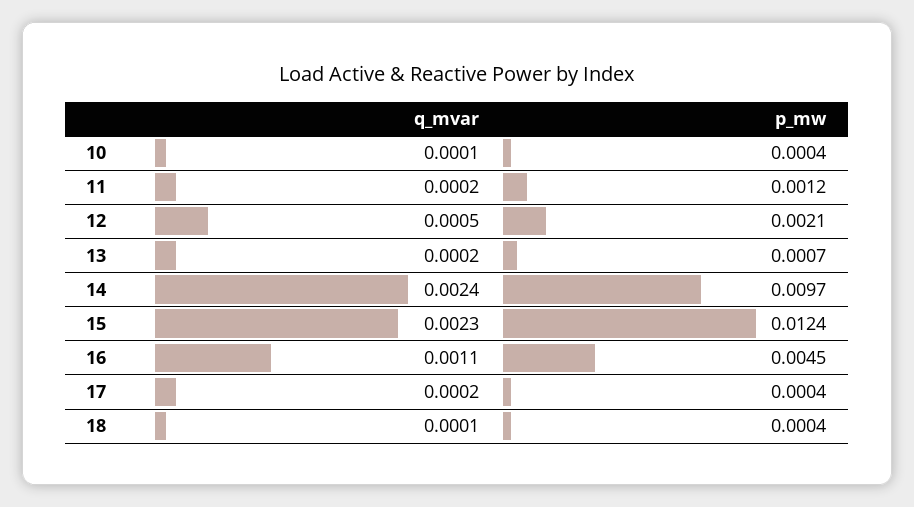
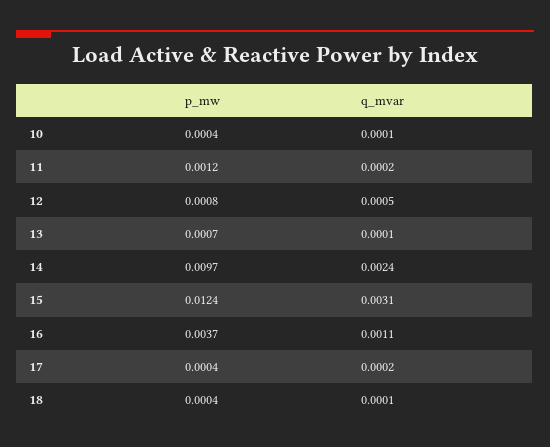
  {
    "q_mvar": {
      "10": 0.0001,
      "11": 0.0002,
      "12": 0.0005,
-     "13": 0.0002,
+     "13": 0.0001,
      "14": 0.0024,
-     "15": 0.0023,
+     "15": 0.0031,
      "16": 0.0011,
      "17": 0.0002,
      "18": 0.0001
    },
    "p_mw": {
      "10": 0.0004,
      "11": 0.0012,
-     "12": 0.0021,
+     "12": 0.0008,
      "13": 0.0007,
      "14": 0.0097,
      "15": 0.0124,
-     "16": 0.0045,
+     "16": 0.0037,
      "17": 0.0004,
      "18": 0.0004
    }
  }

